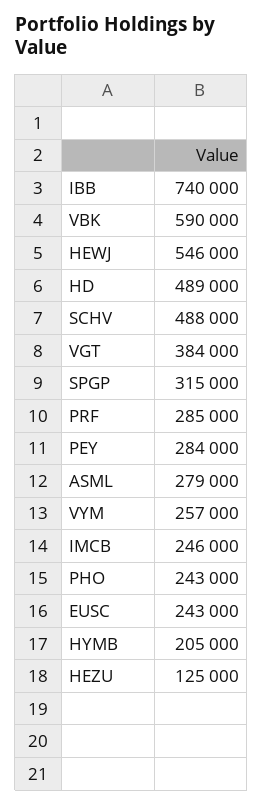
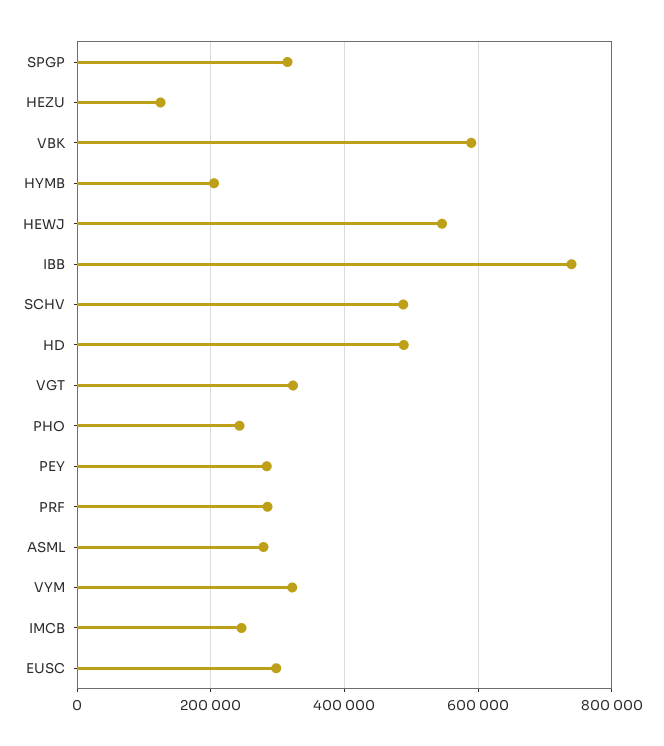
  {
    "IBB": 740000,
    "VBK": 590000,
    "HEWJ": 546000,
    "HD": 489000,
    "SCHV": 488000,
-   "VGT": 384000,
+   "VGT": 320000,
    "SPGP": 315000,
    "PRF": 285000,
    "PEY": 284000,
    "ASML": 279000,
-   "VYM": 257000,
+   "VYM": 320000,
    "IMCB": 246000,
    "PHO": 243000,
-   "EUSC": 243000,
+   "EUSC": 300000,
    "HYMB": 205000,
    "HEZU": 125000
  }

